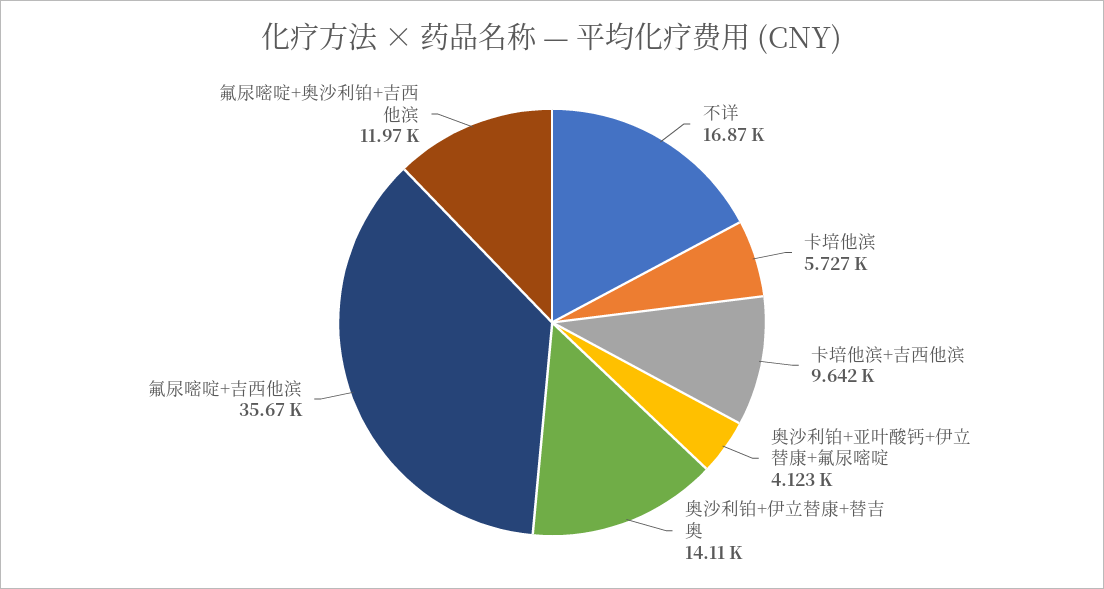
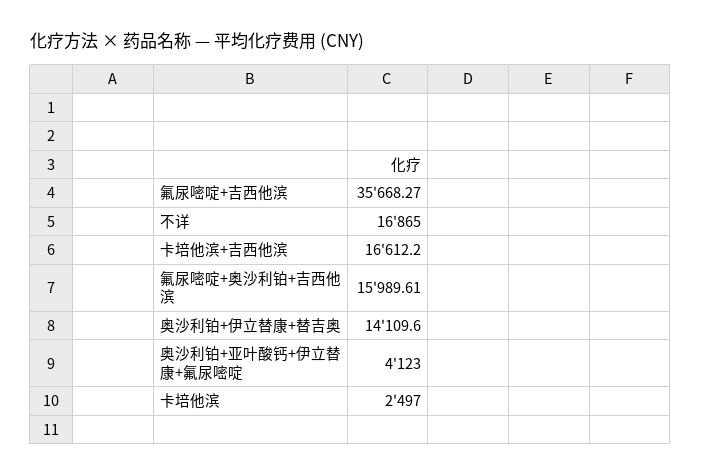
  {
    "不详": 16865,
-   "卡培他滨": 5727,
+   "卡培他滨": 2497,
-   "卡培他滨+吉西他滨": 9642,
+   "卡培他滨+吉西他滨": 16612.2,
    "奥沙利铂+亚叶酸钙+伊立替康+氟尿嘧啶": 4123,
    "奥沙利铂+伊立替康+替吉奥": 14109.6,
    "氟尿嘧啶+吉西他滨": 35668.27,
-   "氟尿嘧啶+奥沙利铂+吉西他滨": 11970
+   "氟尿嘧啶+奥沙利铂+吉西他滨": 15989.61
  }

